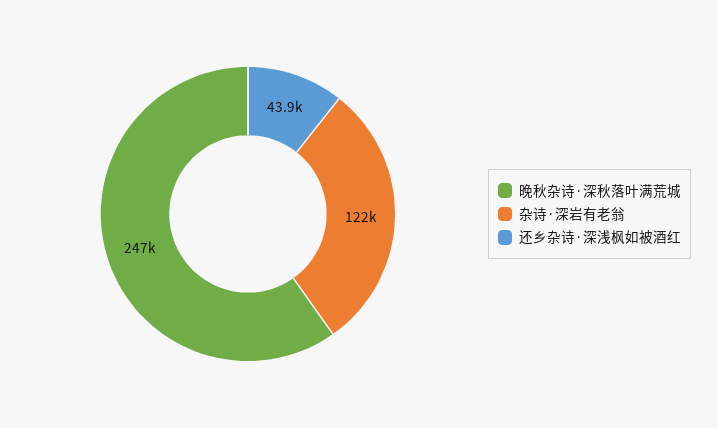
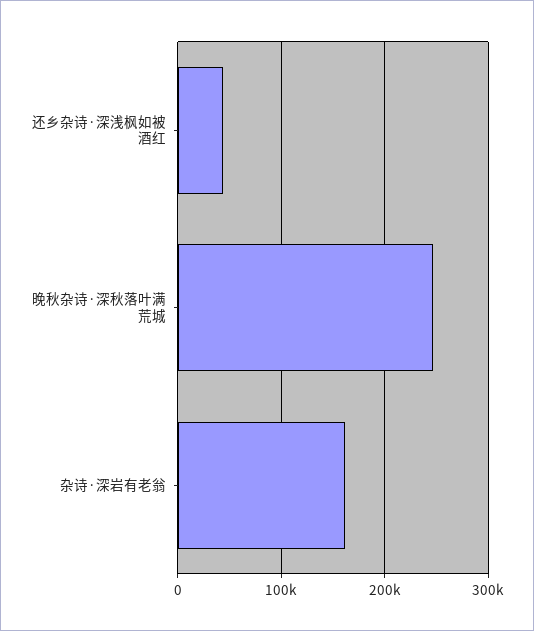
  {
    "晚秋杂诗·深秋落叶满荒城": 247000,
-   "杂诗·深岩有老翁": 122000,
+   "杂诗·深岩有老翁": 160000,
    "还乡杂诗·深浅枫如被酒红": 43900
  }

